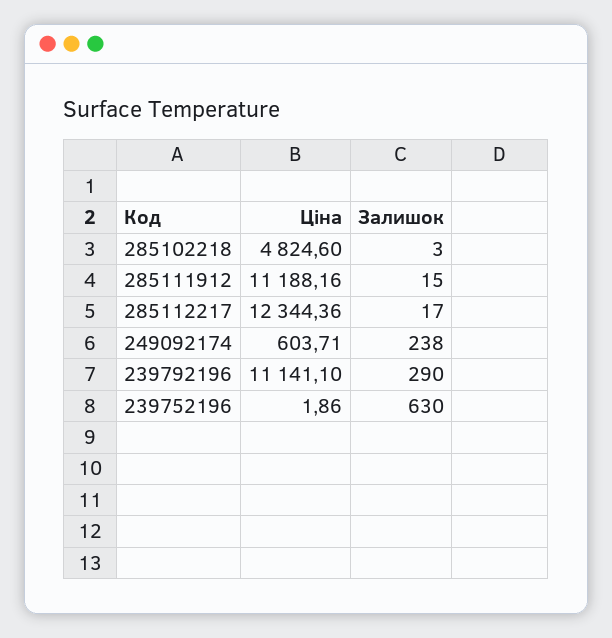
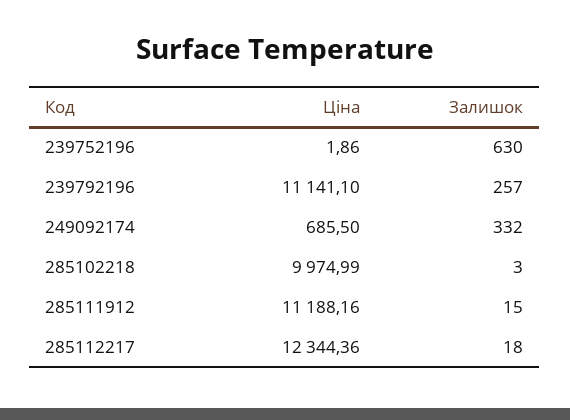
  {
    "Ціна": {
-     "285102218": 4824.6,
+     "285102218": 9974.99,
      "285111912": 11188.16,
      "285112217": 12344.36,
-     "249092174": 603.71,
+     "249092174": 685.5,
      "239792196": 11141.1,
      "239752196": 1.86
    },
    "Залишок": {
      "285102218": 3,
      "285111912": 15,
-     "285112217": 17,
+     "285112217": 18,
-     "249092174": 238,
+     "249092174": 332,
-     "239792196": 290,
+     "239792196": 257,
      "239752196": 630
    }
  }

